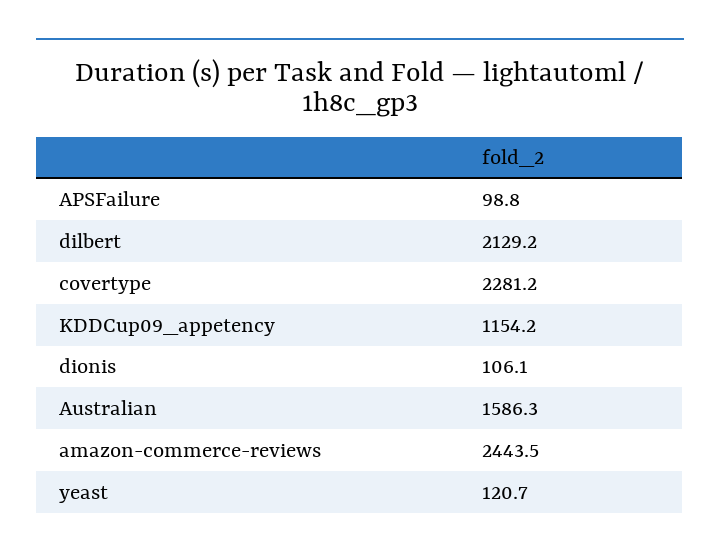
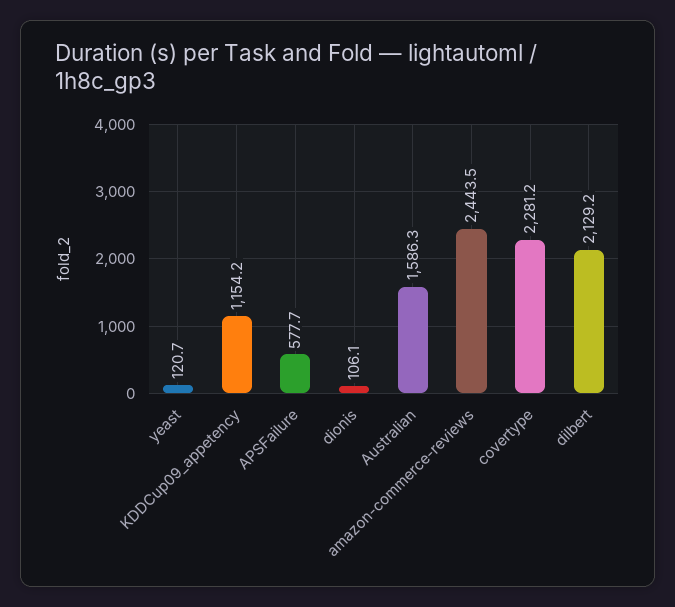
  {
-   "APSFailure": 98.8,
+   "APSFailure": 577.7,
    "dilbert": 2129.2,
    "covertype": 2281.2,
    "KDDCup09_appetency": 1154.2,
    "dionis": 106.1,
    "Australian": 1586.3,
    "amazon-commerce-reviews": 2443.5,
    "yeast": 120.7
  }

